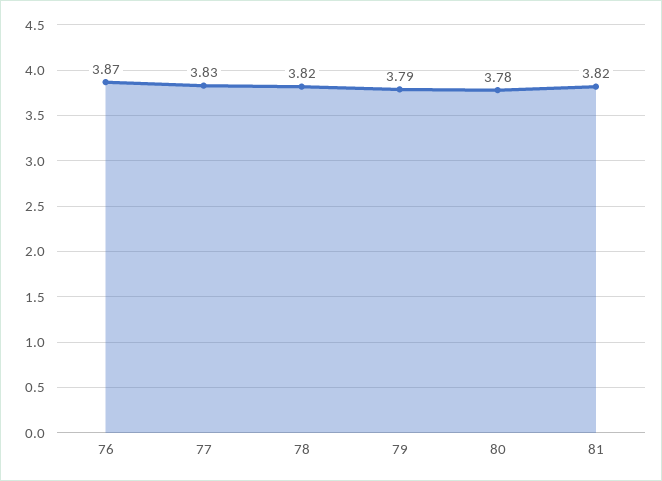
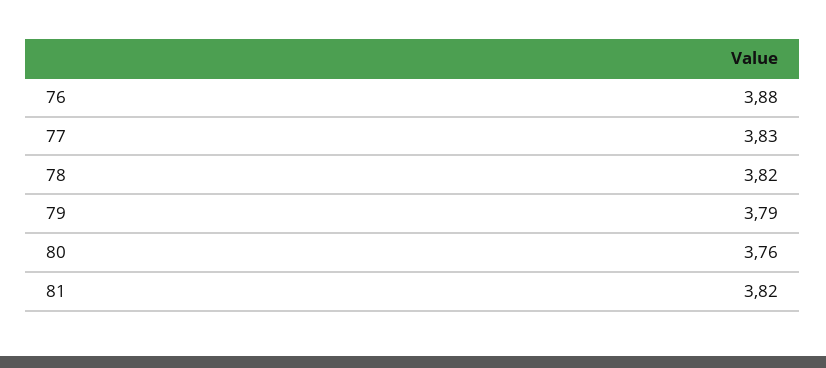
  {
-   "76": 3.87,
+   "76": 3.88,
    "77": 3.83,
    "78": 3.82,
    "79": 3.79,
-   "80": 3.78,
+   "80": 3.76,
    "81": 3.82
  }

